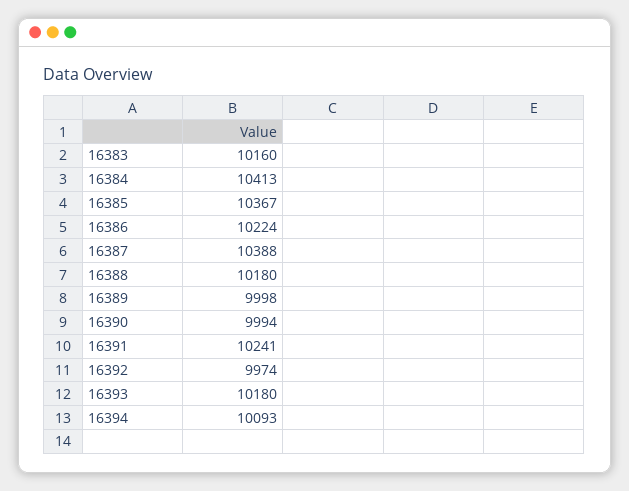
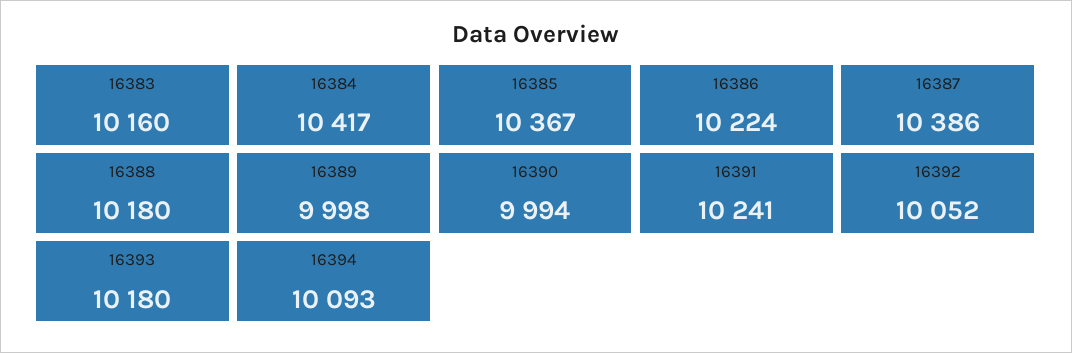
  {
    "16383": 10160,
-   "16384": 10413,
+   "16384": 10417,
    "16385": 10367,
    "16386": 10224,
-   "16387": 10388,
+   "16387": 10386,
    "16388": 10180,
    "16389": 9998,
    "16390": 9994,
    "16391": 10241,
-   "16392": 9974,
+   "16392": 10052,
    "16393": 10180,
    "16394": 10093
  }

